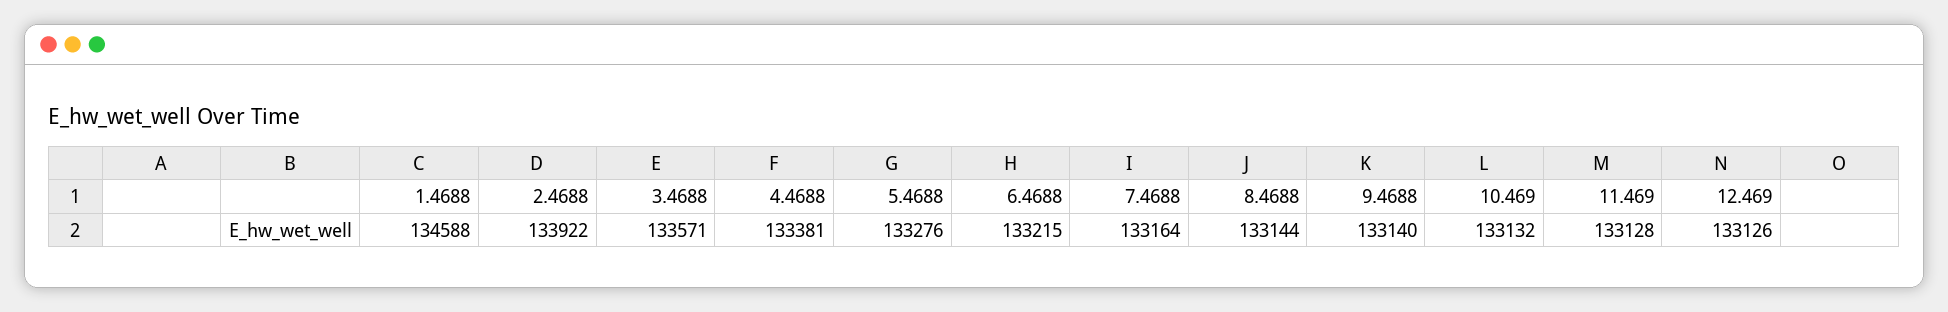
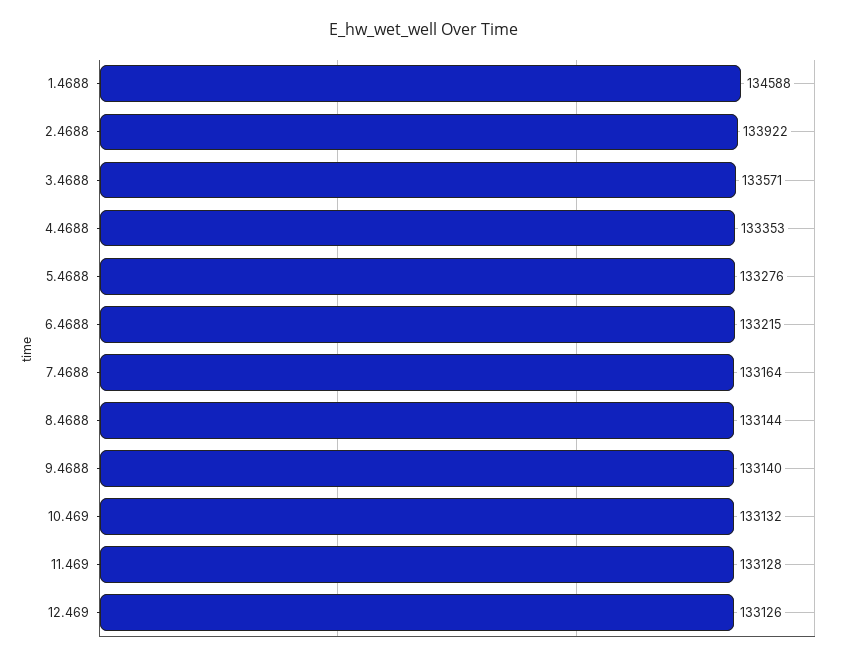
  {
    "1.4688": 134588,
    "2.4688": 133922,
    "3.4688": 133571,
-   "4.4688": 133381,
+   "4.4688": 133353,
    "5.4688": 133276,
    "6.4688": 133215,
    "7.4688": 133164,
    "8.4688": 133144,
    "9.4688": 133140,
    "10.469": 133132,
    "11.469": 133128,
    "12.469": 133126
  }

